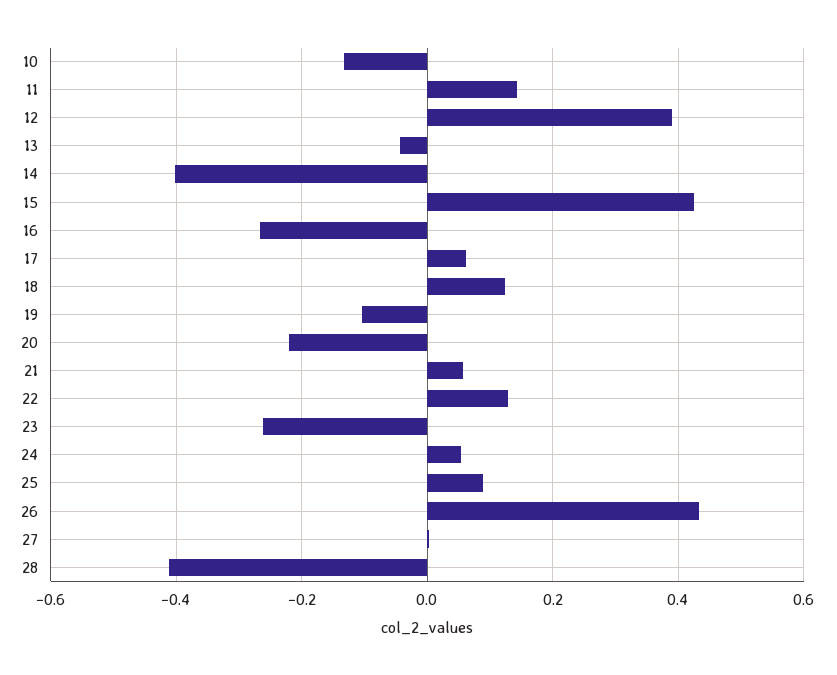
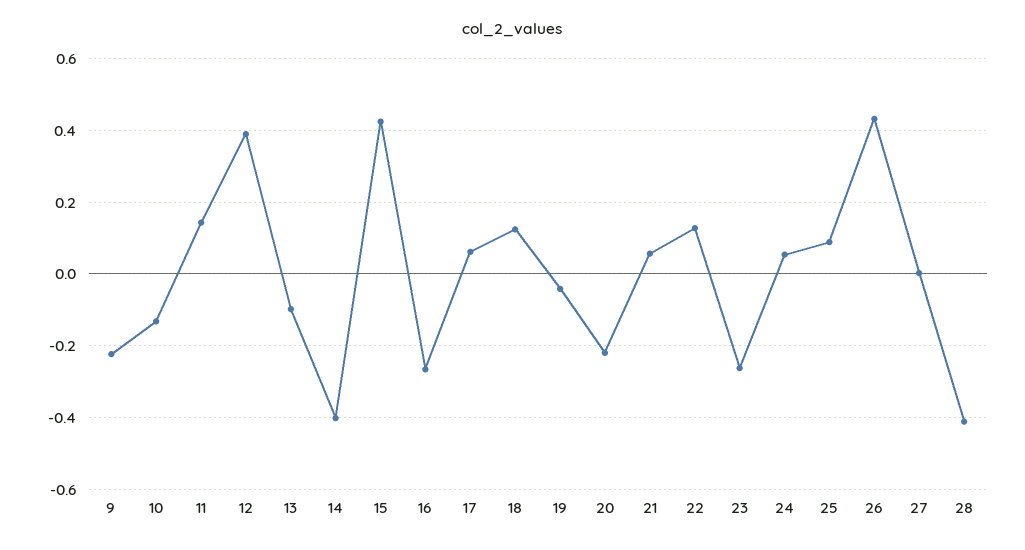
  {
    "10": -0.14,
    "11": 0.14,
    "12": 0.38,
-   "13": -0.04,
+   "13": -0.1,
    "14": -0.4,
    "15": 0.42,
    "16": -0.26,
    "17": 0.06,
    "18": 0.12,
-   "19": -0.1,
+   "19": -0.04,
    "20": -0.22,
    "21": 0.06,
    "22": 0.12,
    "23": -0.26,
    "24": 0.06,
    "25": 0.08,
    "26": 0.44,
    "27": 0,
-   "28": -0.42
+   "28": -0.42,
+   "9": -0.22
  }

